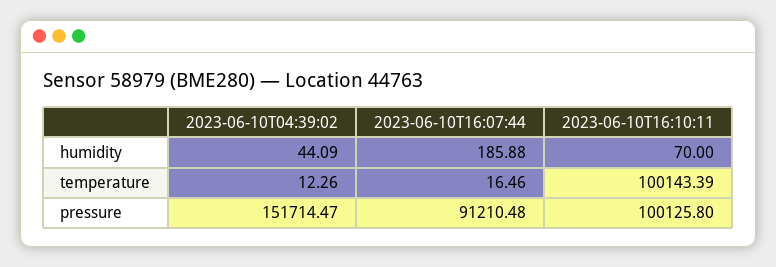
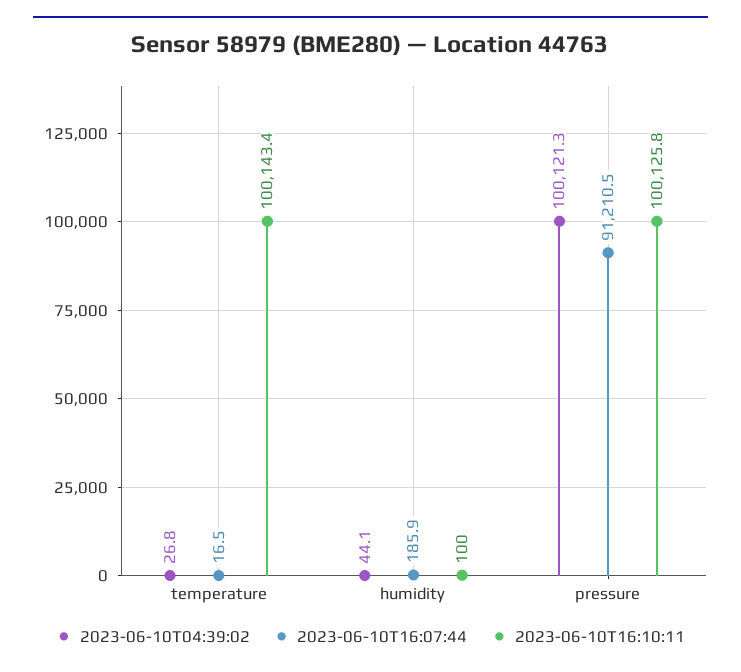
  {
    "2023-06-10T04:39:02": {
      "humidity": 44.09,
-     "temperature": 12.26,
+     "temperature": 26.8,
-     "pressure": 151714.47
+     "pressure": 100121.3
    },
    "2023-06-10T16:07:44": {
      "humidity": 185.88,
      "temperature": 16.46,
      "pressure": 91210.48
    },
    "2023-06-10T16:10:11": {
-     "humidity": 70,
+     "humidity": 100,
      "temperature": 100143.39,
      "pressure": 100125.8
    }
  }

